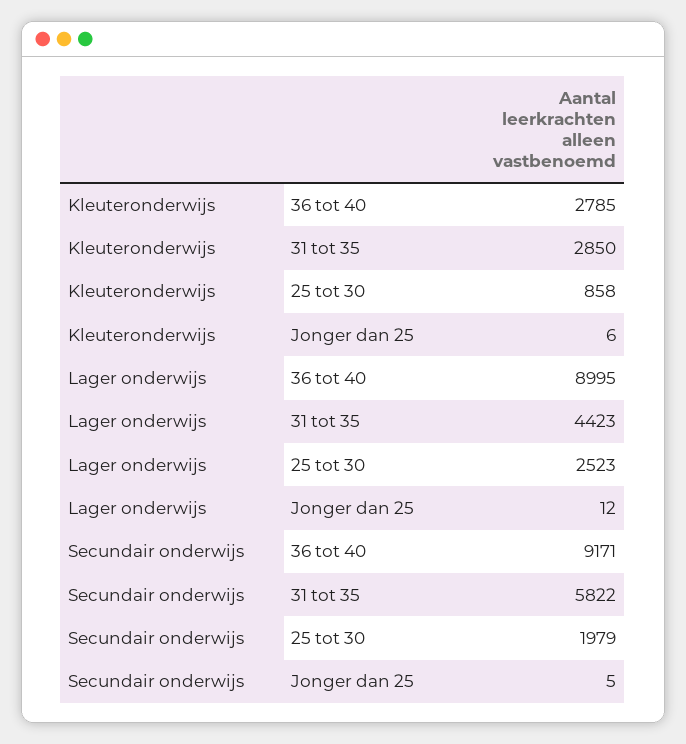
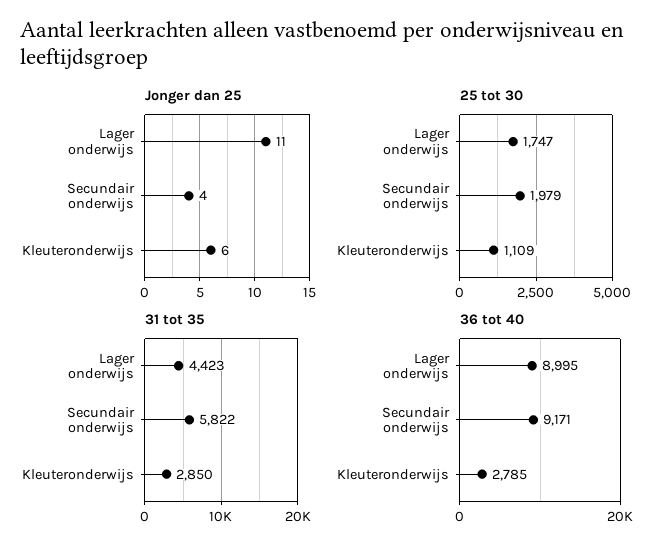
  {
    "36 tot 40": {
      "Kleuteronderwijs": 2785,
      "Lager onderwijs": 8995,
      "Secundair onderwijs": 9171
    },
    "31 tot 35": {
      "Kleuteronderwijs": 2850,
      "Lager onderwijs": 4423,
      "Secundair onderwijs": 5822
    },
    "25 tot 30": {
-     "Kleuteronderwijs": 858,
+     "Kleuteronderwijs": 1109,
-     "Lager onderwijs": 2523,
+     "Lager onderwijs": 1747,
      "Secundair onderwijs": 1979
    },
    "Jonger dan 25": {
      "Kleuteronderwijs": 6,
-     "Lager onderwijs": 12,
+     "Lager onderwijs": 11,
-     "Secundair onderwijs": 5
+     "Secundair onderwijs": 4
    }
  }

